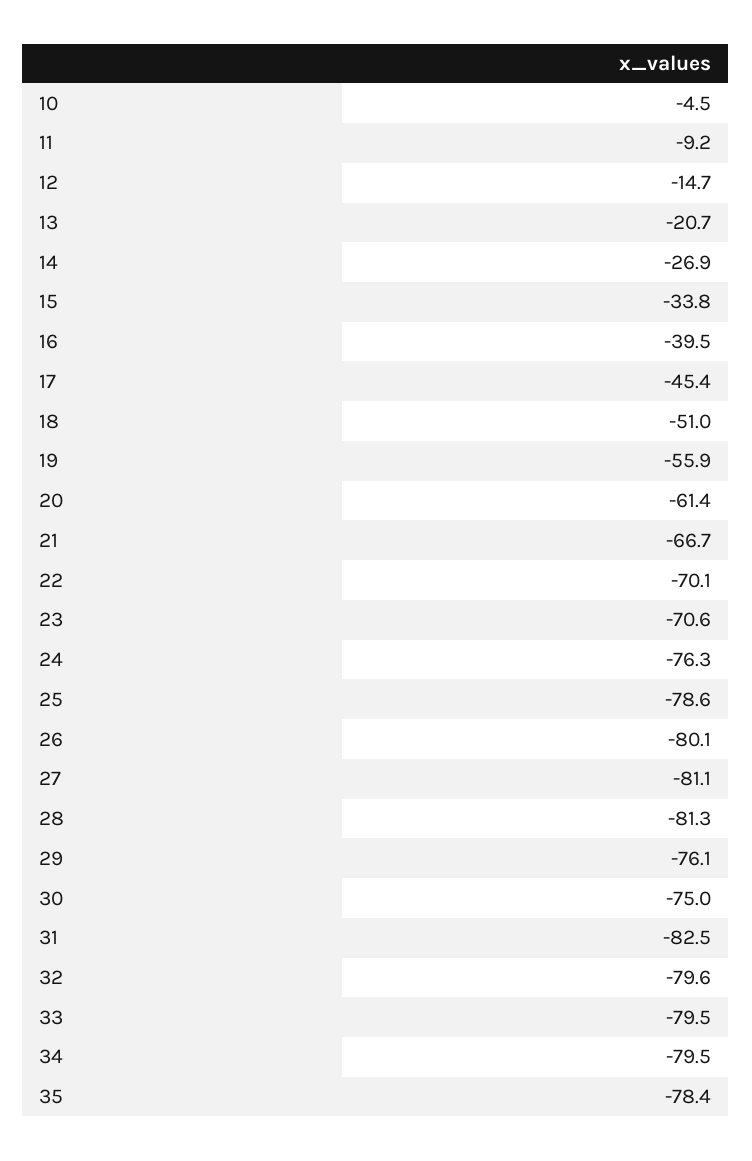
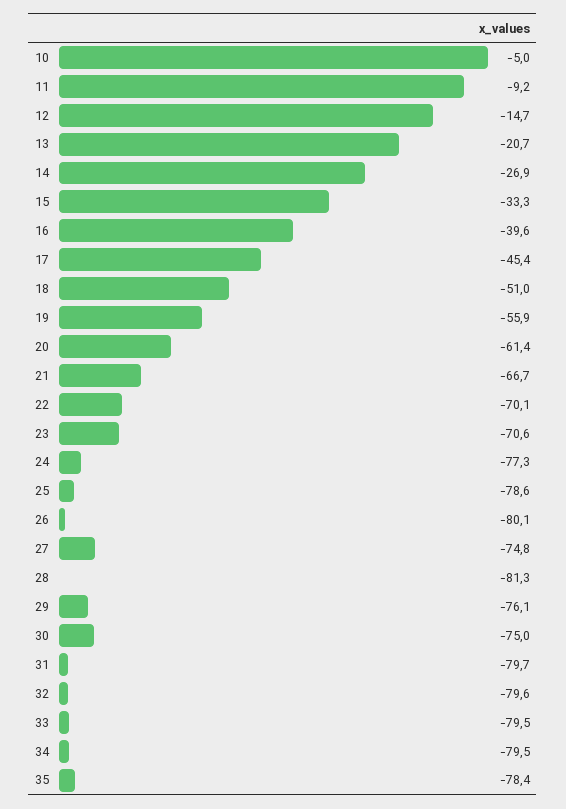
  {
-   "10": -4.5,
+   "10": -5,
    "11": -9.2,
    "12": -14.7,
    "13": -20.7,
    "14": -26.9,
-   "15": -33.8,
+   "15": -33.3,
-   "16": -39.5,
+   "16": -39.6,
    "17": -45.4,
    "18": -51,
    "19": -55.9,
    "20": -61.4,
    "21": -66.7,
    "22": -70.1,
    "23": -70.6,
-   "24": -76.3,
+   "24": -77.3,
    "25": -78.6,
    "26": -80.1,
-   "27": -81.1,
+   "27": -74.8,
    "28": -81.3,
    "29": -76.1,
    "30": -75,
-   "31": -82.5,
+   "31": -79.7,
    "32": -79.6,
    "33": -79.5,
    "34": -79.5,
    "35": -78.4
  }

